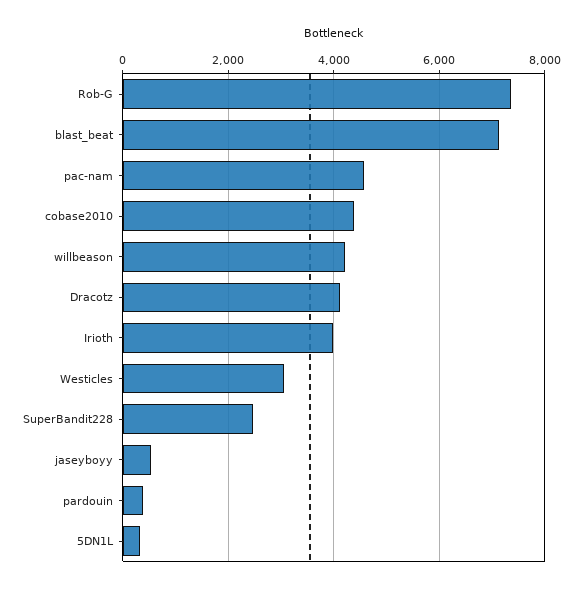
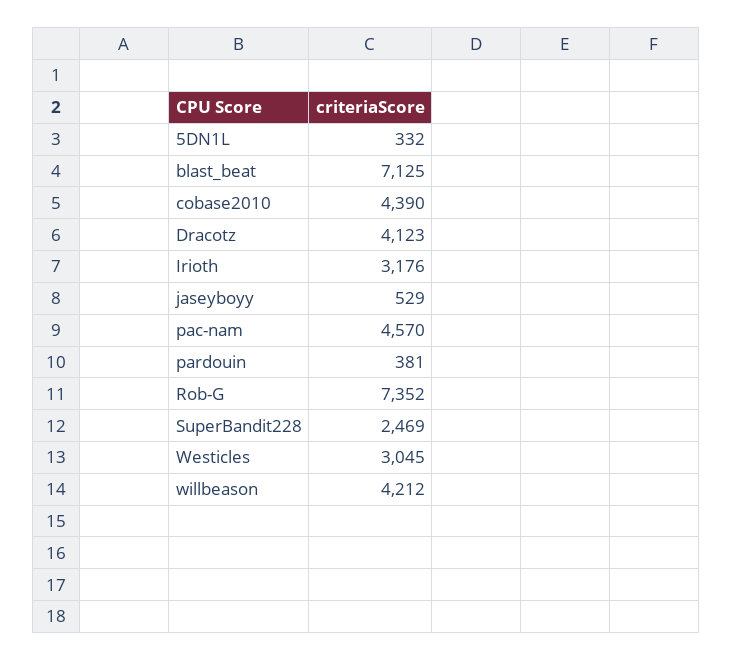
  {
    "Rob-G": 7352,
    "blast_beat": 7125,
    "pac-nam": 4570,
    "cobase2010": 4390,
    "willbeason": 4212,
    "Dracotz": 4123,
-   "Irioth": 4000,
+   "Irioth": 3176,
    "Westicles": 3045,
    "SuperBandit228": 2469,
    "jaseyboyy": 529,
    "pardouin": 381,
    "5DN1L": 332
  }

